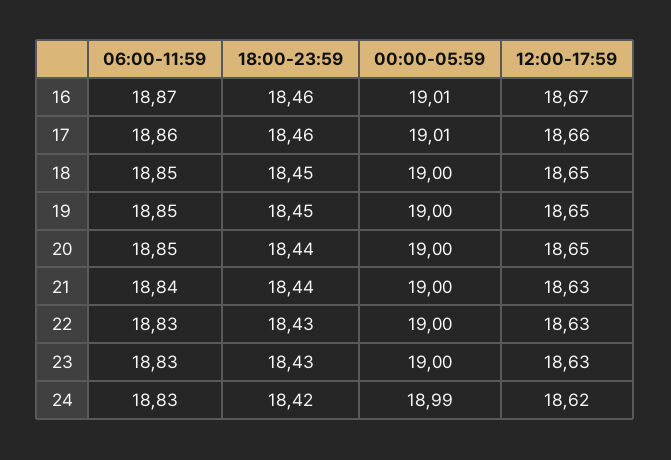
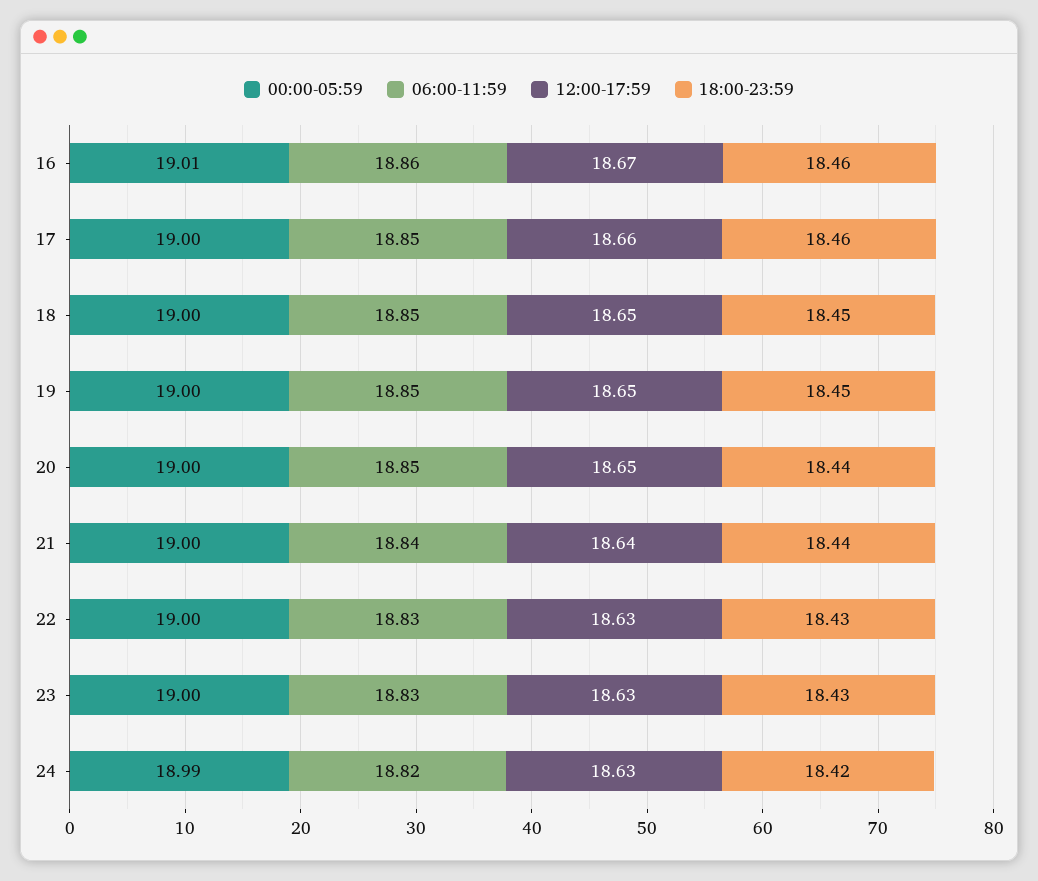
  {
    "06:00-11:59": {
-     "16": 18.87,
+     "16": 18.86,
-     "17": 18.86,
+     "17": 18.85,
      "18": 18.85,
      "19": 18.85,
      "20": 18.85,
      "21": 18.84,
      "22": 18.83,
      "23": 18.83,
-     "24": 18.83
+     "24": 18.82
    },
    "18:00-23:59": {
      "16": 18.46,
      "17": 18.46,
      "18": 18.45,
      "19": 18.45,
      "20": 18.44,
      "21": 18.44,
      "22": 18.43,
      "23": 18.43,
      "24": 18.42
    },
    "00:00-05:59": {
      "16": 19.01,
-     "17": 19.01,
+     "17": 19,
      "18": 19,
      "19": 19,
      "20": 19,
      "21": 19,
      "22": 19,
      "23": 19,
      "24": 18.99
    },
    "12:00-17:59": {
      "16": 18.67,
      "17": 18.66,
      "18": 18.65,
      "19": 18.65,
      "20": 18.65,
-     "21": 18.63,
+     "21": 18.64,
      "22": 18.63,
      "23": 18.63,
-     "24": 18.62
+     "24": 18.63
    }
  }

